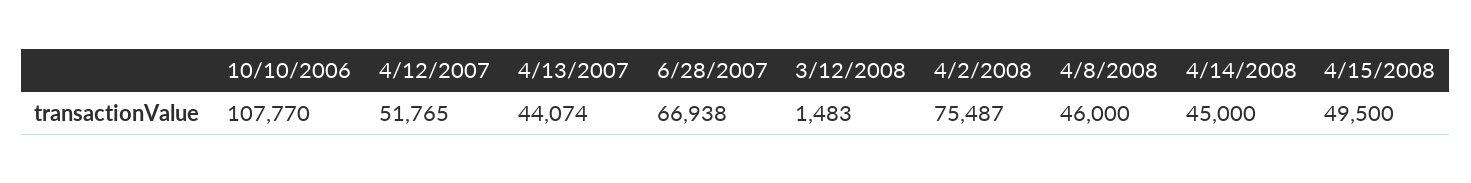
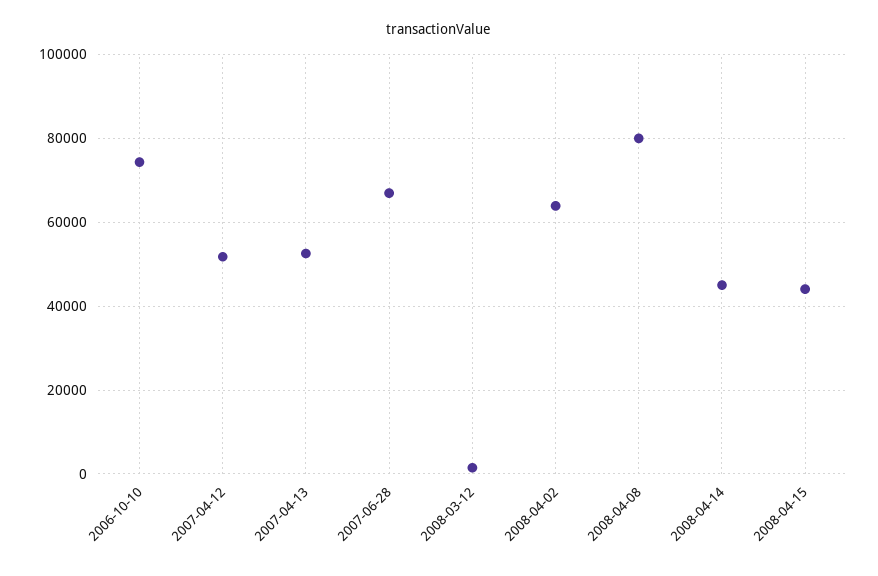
  {
-   "10/10/2006": 107770,
+   "10/10/2006": 74000,
    "4/12/2007": 51765,
-   "4/13/2007": 44074,
+   "4/13/2007": 52000,
    "6/28/2007": 66938,
    "3/12/2008": 1483,
-   "4/2/2008": 75487,
+   "4/2/2008": 64000,
-   "4/8/2008": 46000,
+   "4/8/2008": 80000,
    "4/14/2008": 45000,
-   "4/15/2008": 49500
+   "4/15/2008": 44000
  }

